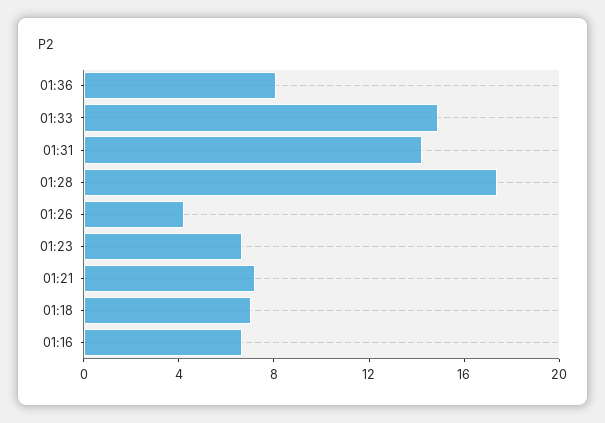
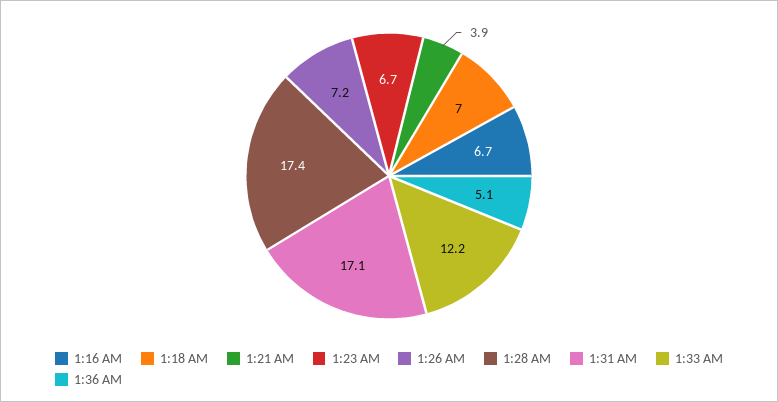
  {
-   "01:36": 8,
+   "01:36": 5.1,
-   "01:33": 15,
+   "01:33": 12.2,
-   "01:31": 14,
+   "01:31": 17.1,
    "01:28": 17.4,
-   "01:26": 4,
+   "01:26": 7.2,
    "01:23": 6.7,
-   "01:21": 7,
+   "01:21": 3.9,
    "01:18": 7,
    "01:16": 6.7
  }

